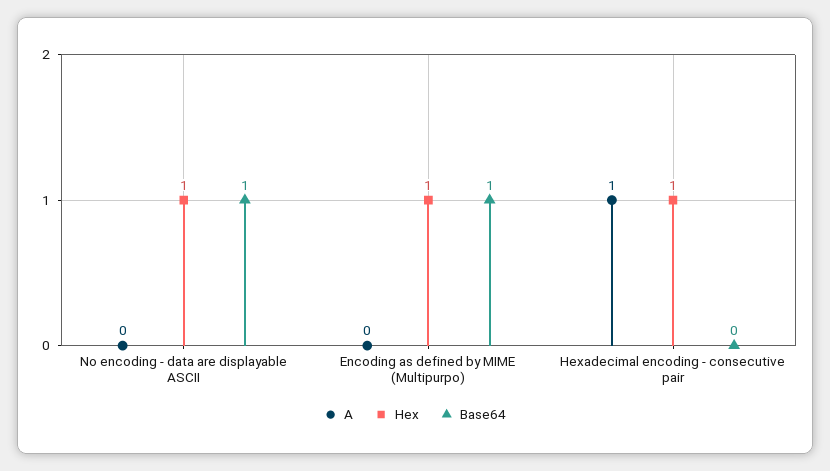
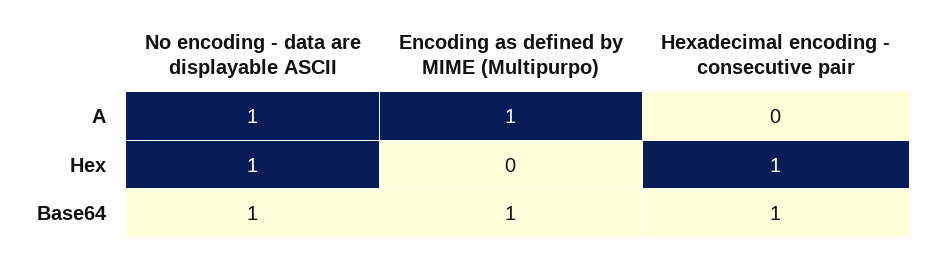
  {
    "A": {
-     "No encoding - data are displayable ASCII": 0,
+     "No encoding - data are displayable ASCII": 1,
-     "Encoding as defined by MIME (Multipurpo)": 0,
+     "Encoding as defined by MIME (Multipurpo)": 1,
-     "Hexadecimal encoding - consecutive pair": 1
+     "Hexadecimal encoding - consecutive pair": 0
    },
    "Hex": {
      "No encoding - data are displayable ASCII": 1,
-     "Encoding as defined by MIME (Multipurpo)": 1,
+     "Encoding as defined by MIME (Multipurpo)": 0,
      "Hexadecimal encoding - consecutive pair": 1
    },
    "Base64": {
      "No encoding - data are displayable ASCII": 1,
      "Encoding as defined by MIME (Multipurpo)": 1,
-     "Hexadecimal encoding - consecutive pair": 0
+     "Hexadecimal encoding - consecutive pair": 1
    }
  }

